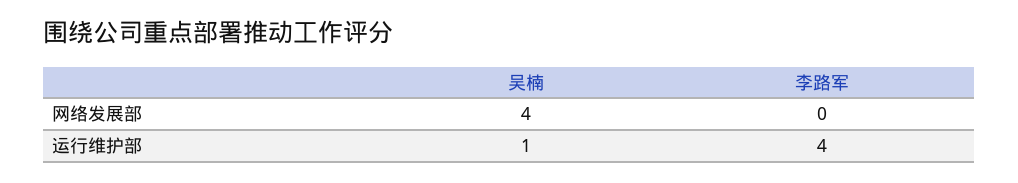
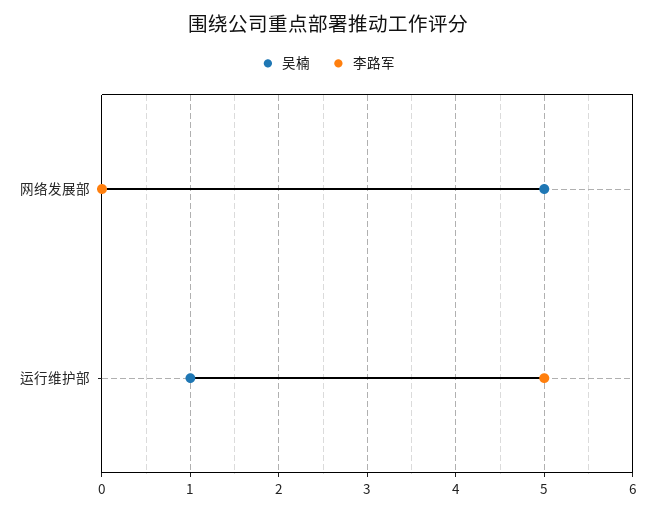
  {
    "吴楠": {
-     "网络发展部": 4,
+     "网络发展部": 5,
      "运行维护部": 1
    },
    "李路军": {
      "网络发展部": 0,
-     "运行维护部": 4
+     "运行维护部": 5
    }
  }

